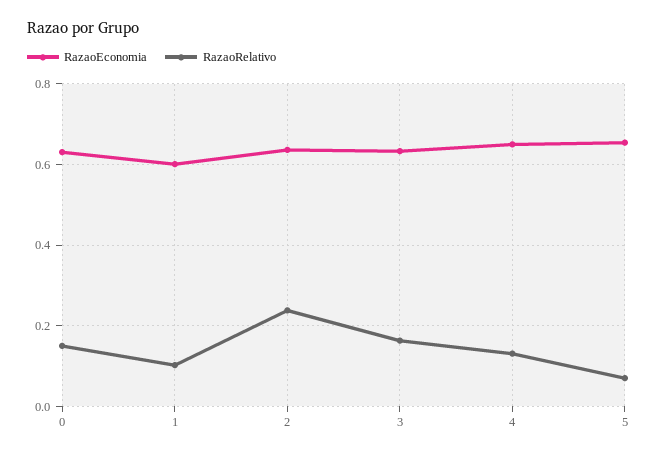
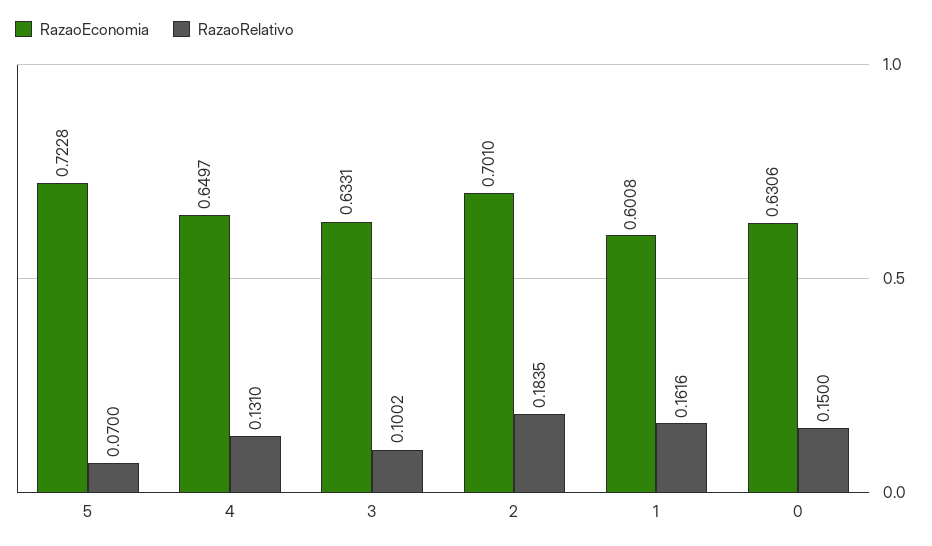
  {
    "RazaoEconomia": {
      "0": 0.6306,
      "1": 0.6008,
-     "2": 0.64,
+     "2": 0.701,
      "3": 0.6331,
      "4": 0.6497,
-     "5": 0.66
+     "5": 0.7228
    },
    "RazaoRelativo": {
      "0": 0.15,
-     "1": 0.1,
+     "1": 0.1616,
-     "2": 0.24,
+     "2": 0.1835,
-     "3": 0.16,
+     "3": 0.1002,
      "4": 0.131,
      "5": 0.07
    }
  }

